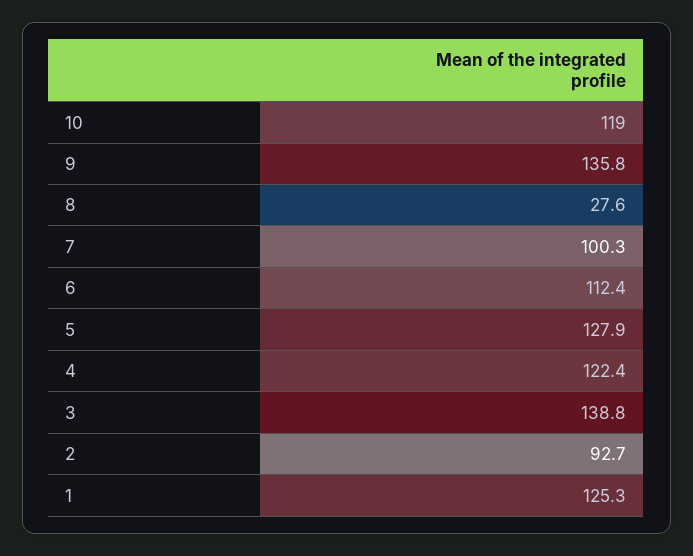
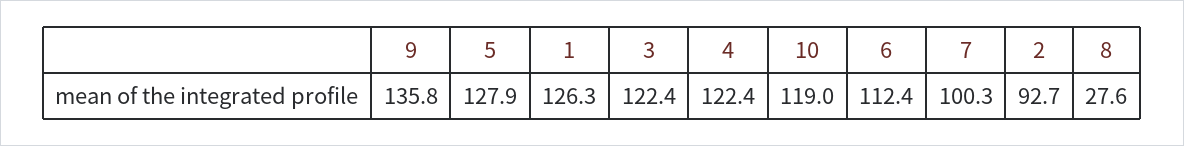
  {
    "10": 119,
    "9": 135.8,
    "8": 27.6,
    "7": 100.3,
    "6": 112.4,
    "5": 127.9,
    "4": 122.4,
-   "3": 138.8,
+   "3": 122.4,
    "2": 92.7,
-   "1": 125.3
+   "1": 126.3
  }

